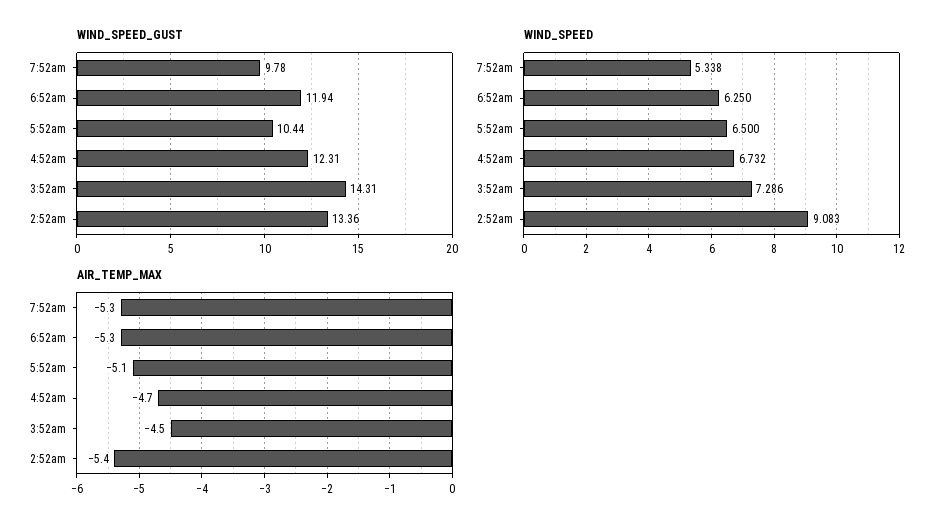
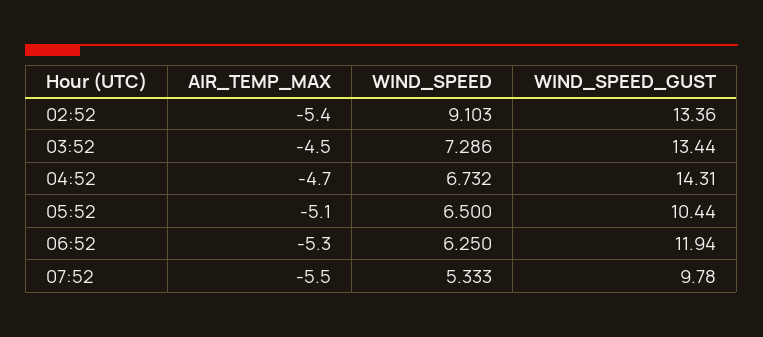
  {
    "WIND_SPEED_GUST": {
      "7:52am": 9.78,
      "6:52am": 11.94,
      "5:52am": 10.44,
-     "4:52am": 12.31,
+     "4:52am": 14.31,
-     "3:52am": 14.31,
+     "3:52am": 13.44,
      "2:52am": 13.36
    },
    "WIND_SPEED": {
-     "7:52am": 5.338,
+     "7:52am": 5.333,
      "6:52am": 6.25,
      "5:52am": 6.5,
      "4:52am": 6.732,
      "3:52am": 7.286,
-     "2:52am": 9.083
+     "2:52am": 9.103
    },
    "AIR_TEMP_MAX": {
-     "7:52am": -5.3,
+     "7:52am": -5.5,
      "6:52am": -5.3,
      "5:52am": -5.1,
      "4:52am": -4.7,
      "3:52am": -4.5,
      "2:52am": -5.4
    }
  }

